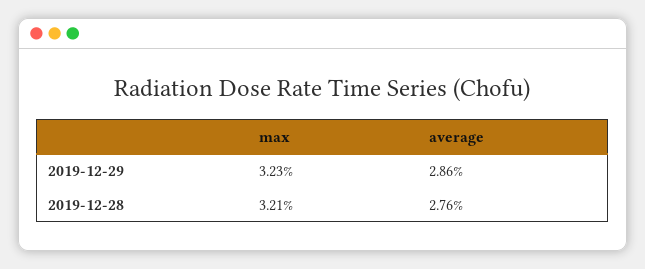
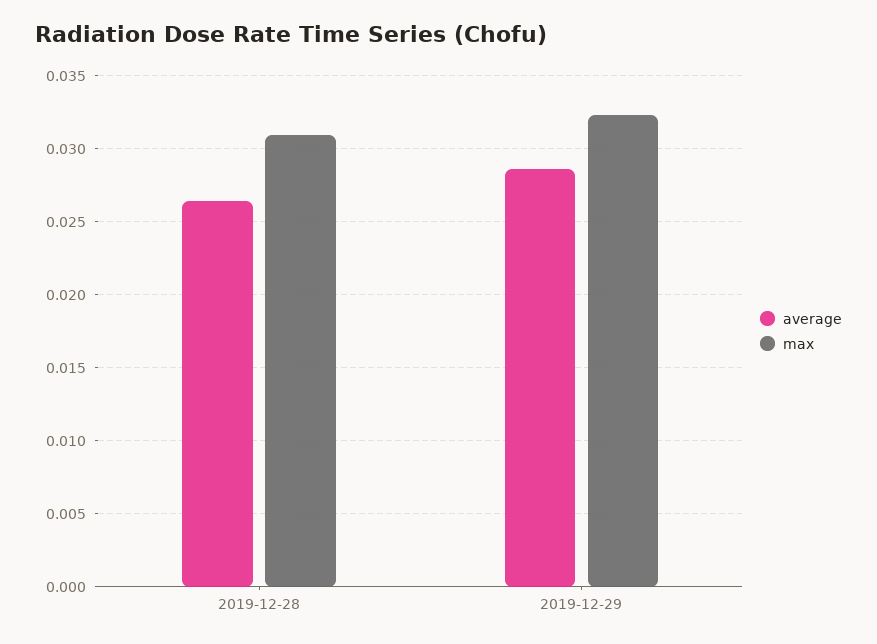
  {
    "max": {
      "2019-12-29": 0.0323,
-     "2019-12-28": 0.0321
+     "2019-12-28": 0.031
    },
    "average": {
      "2019-12-29": 0.0286,
-     "2019-12-28": 0.0276
+     "2019-12-28": 0.0265
    }
  }

